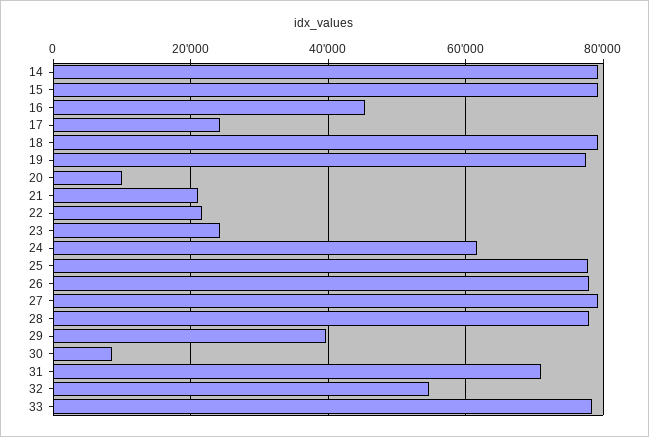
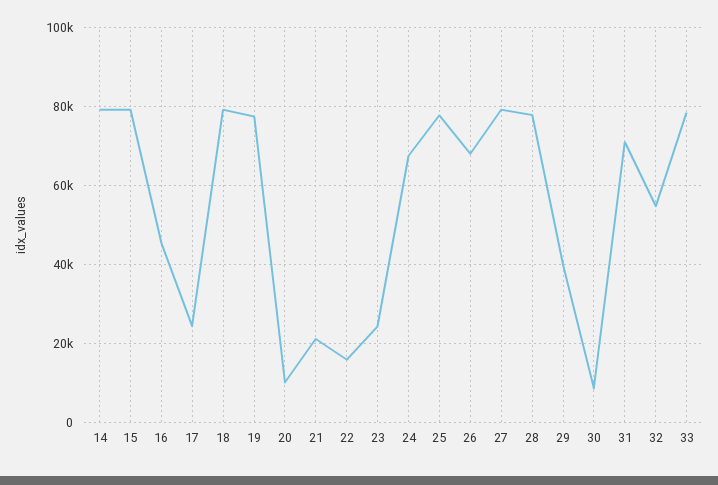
  {
    "14": 80000,
    "15": 80000,
    "16": 46000,
    "17": 24000,
    "18": 80000,
    "19": 78000,
    "20": 10000,
    "21": 22000,
-   "22": 22000,
+   "22": 16000,
    "23": 24000,
-   "24": 62000,
+   "24": 68000,
    "25": 78000,
-   "26": 78000,
+   "26": 68000,
    "27": 80000,
    "28": 78000,
    "29": 40000,
    "30": 8000,
    "31": 70000,
    "32": 54000,
    "33": 78000
  }

